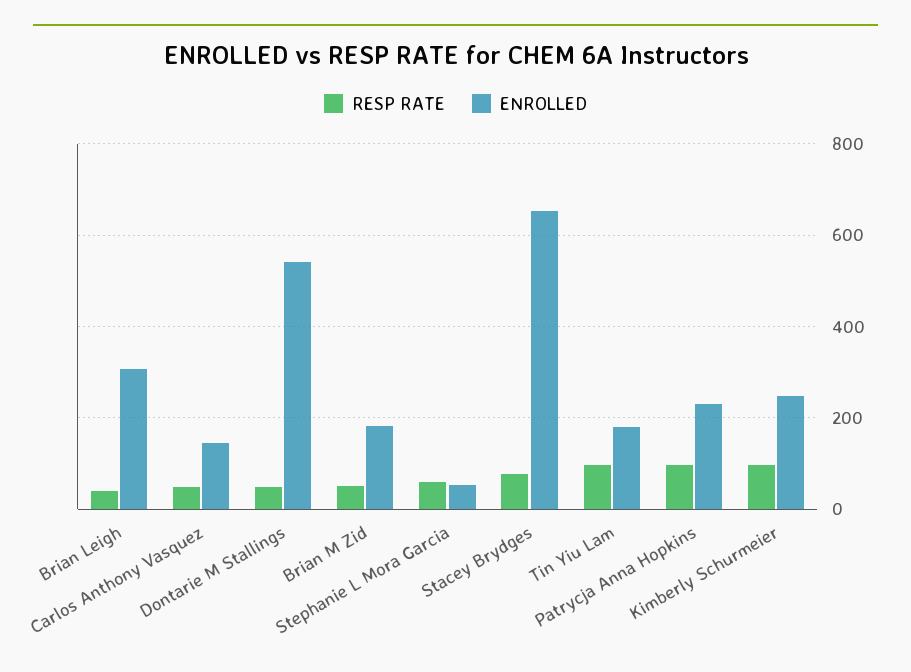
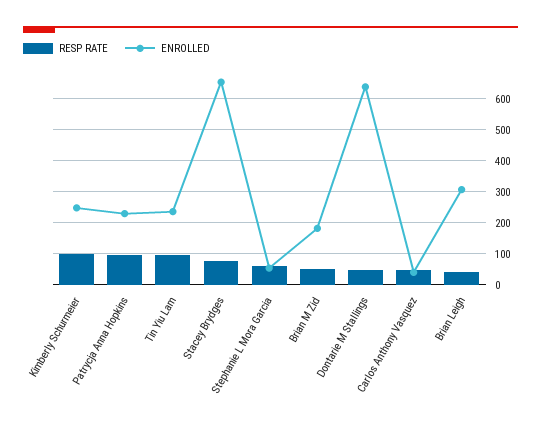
  {
    "RESP RATE": {
      "Brian Leigh": 40,
      "Carlos Anthony Vasquez": 40,
      "Dontarie M Stallings": 40,
      "Brian M Zid": 60,
      "Stephanie L Mora Garcia": 60,
      "Stacey Brydges": 80,
      "Tin Yiu Lam": 100,
      "Patrycja Anna Hopkins": 100,
      "Kimberly Schurmeier": 100
    },
    "ENROLLED": {
      "Brian Leigh": 300,
-     "Carlos Anthony Vasquez": 140,
+     "Carlos Anthony Vasquez": 40,
-     "Dontarie M Stallings": 540,
+     "Dontarie M Stallings": 640,
      "Brian M Zid": 180,
      "Stephanie L Mora Garcia": 60,
      "Stacey Brydges": 660,
-     "Tin Yiu Lam": 180,
+     "Tin Yiu Lam": 240,
      "Patrycja Anna Hopkins": 240,
      "Kimberly Schurmeier": 240
    }
  }

